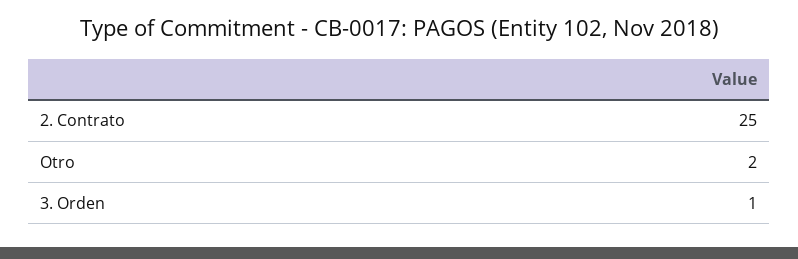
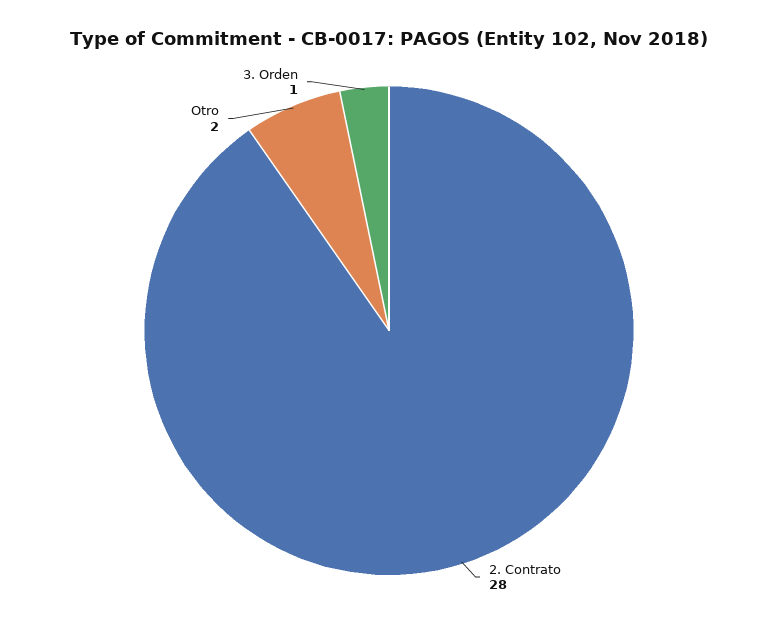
  {
-   "2. Contrato": 25,
+   "2. Contrato": 28,
    "Otro": 2,
    "3. Orden": 1
  }

